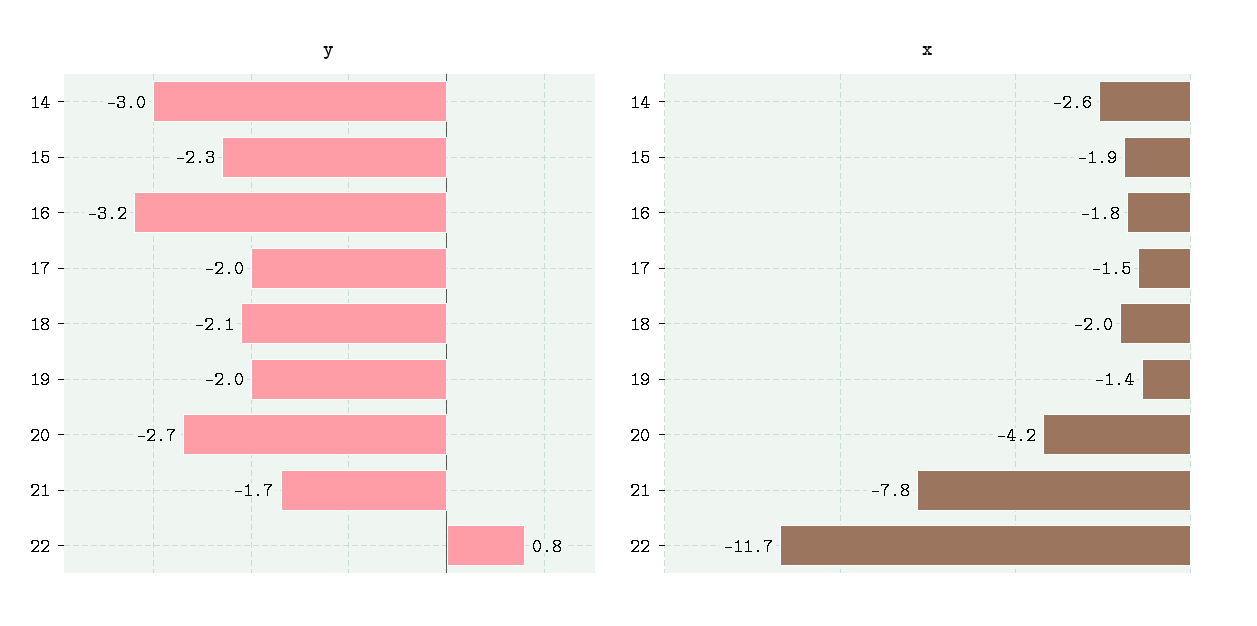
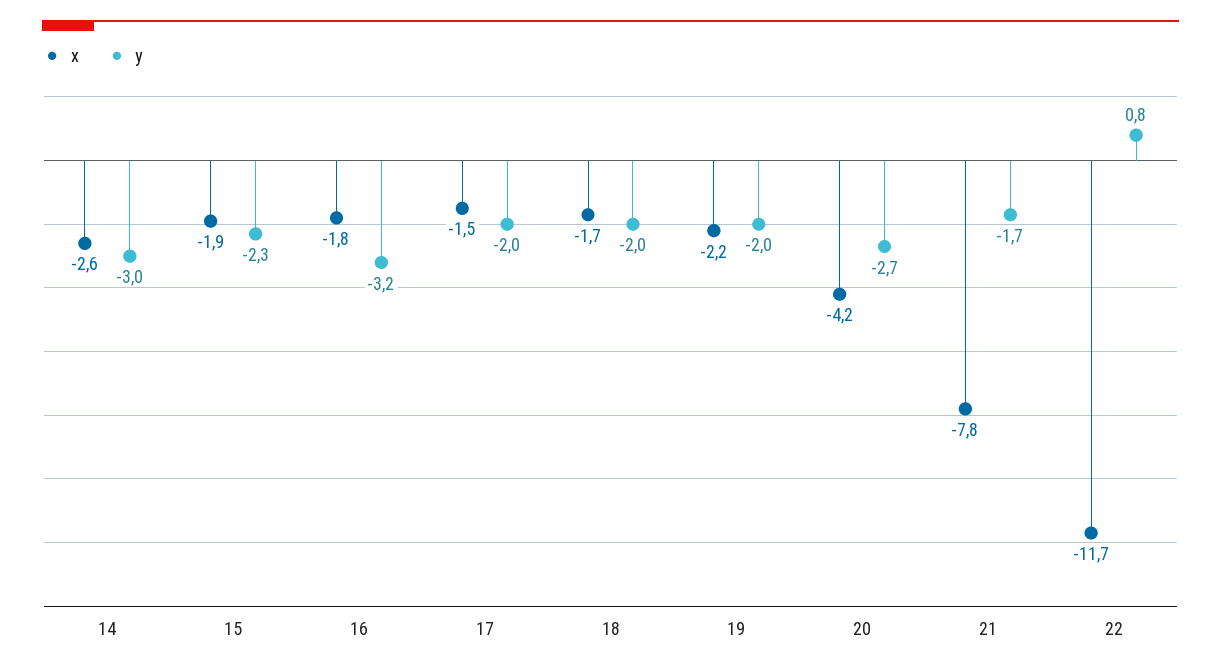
  {
    "y": {
      "14": -3,
      "15": -2.3,
      "16": -3.2,
      "17": -2,
-     "18": -2.1,
+     "18": -2,
      "19": -2,
      "20": -2.7,
      "21": -1.7,
      "22": 0.8
    },
    "x": {
      "14": -2.6,
      "15": -1.9,
      "16": -1.8,
      "17": -1.5,
-     "18": -2,
+     "18": -1.7,
-     "19": -1.4,
+     "19": -2.2,
      "20": -4.2,
      "21": -7.8,
      "22": -11.7
    }
  }

